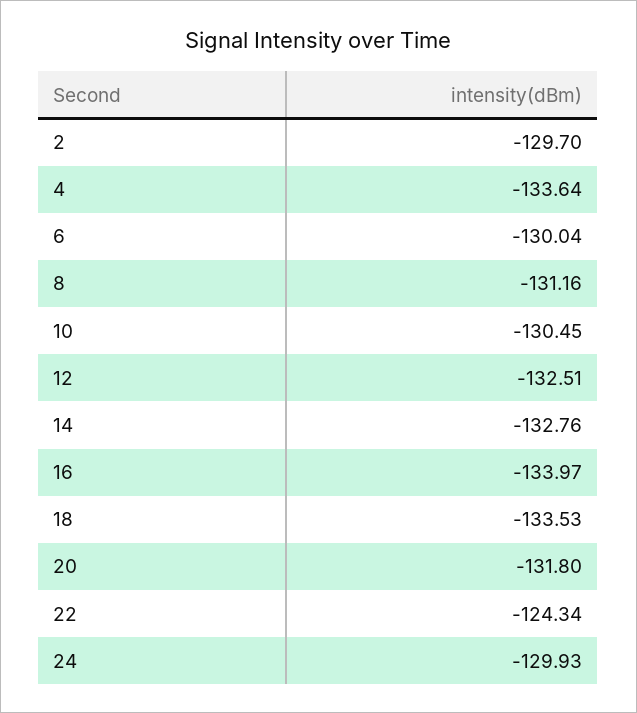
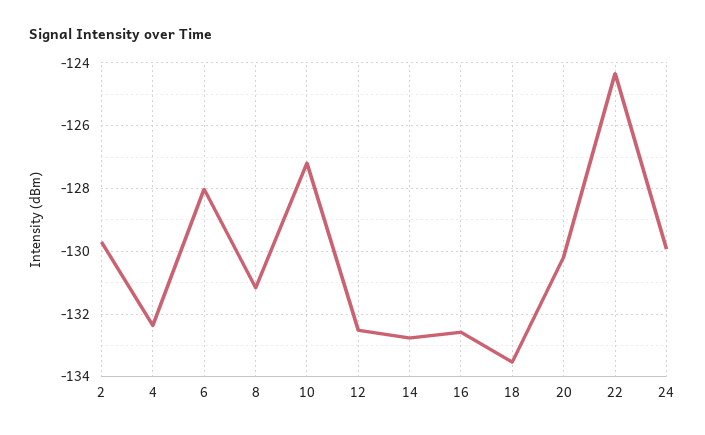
  {
    "2": -129.7,
-   "4": -133.64,
+   "4": -132.4,
-   "6": -130.04,
+   "6": -128,
    "8": -131.16,
-   "10": -130.45,
+   "10": -127.2,
    "12": -132.51,
    "14": -132.76,
-   "16": -133.97,
+   "16": -132.6,
    "18": -133.53,
-   "20": -131.8,
+   "20": -130.2,
    "22": -124.34,
    "24": -129.93
  }

